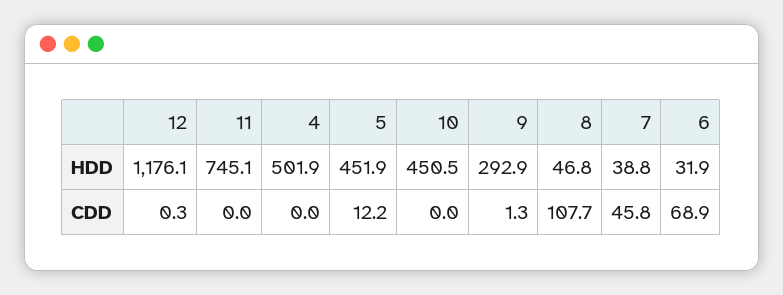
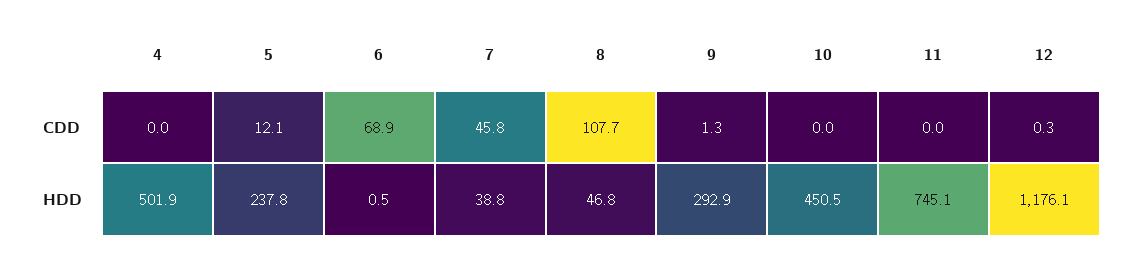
  {
    "12": {
      "HDD": 1176.1,
      "CDD": 0.3
    },
    "11": {
      "HDD": 745.1,
      "CDD": 0
    },
    "4": {
      "HDD": 501.9,
      "CDD": 0
    },
    "5": {
-     "HDD": 451.9,
+     "HDD": 237.8,
-     "CDD": 12.2
+     "CDD": 12.1
    },
    "10": {
      "HDD": 450.5,
      "CDD": 0
    },
    "9": {
      "HDD": 292.9,
      "CDD": 1.3
    },
    "8": {
      "HDD": 46.8,
      "CDD": 107.7
    },
    "7": {
      "HDD": 38.8,
      "CDD": 45.8
    },
    "6": {
-     "HDD": 31.9,
+     "HDD": 0.5,
      "CDD": 68.9
    }
  }

